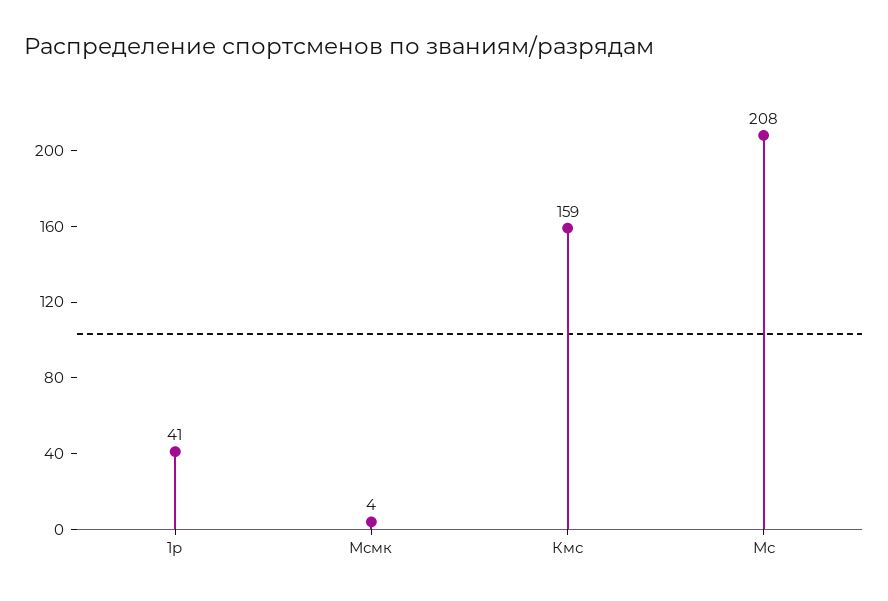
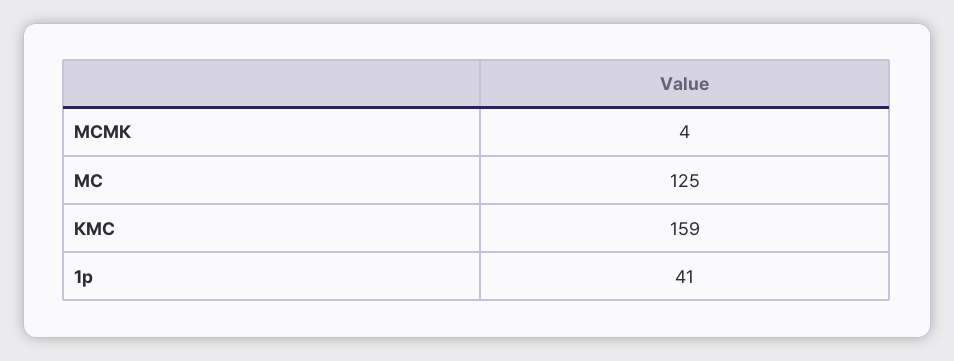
  {
    "1р": 41,
    "Мсмк": 4,
    "Кмс": 159,
-   "Мс": 208
+   "Мс": 125
  }

